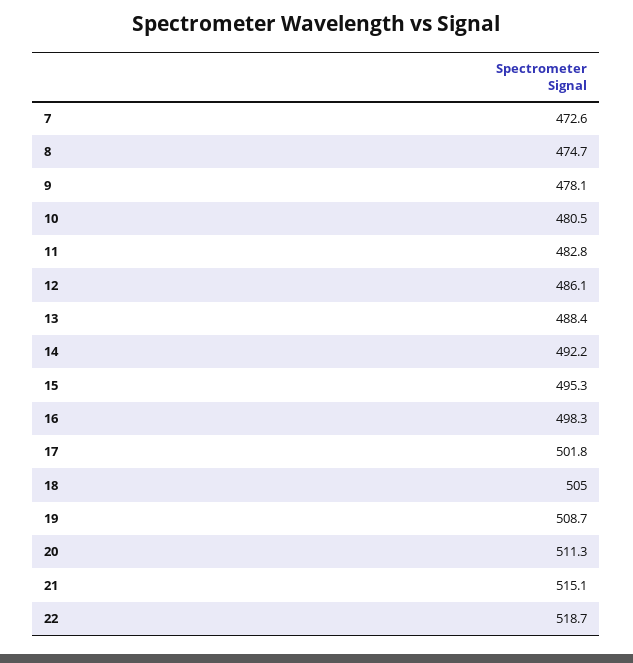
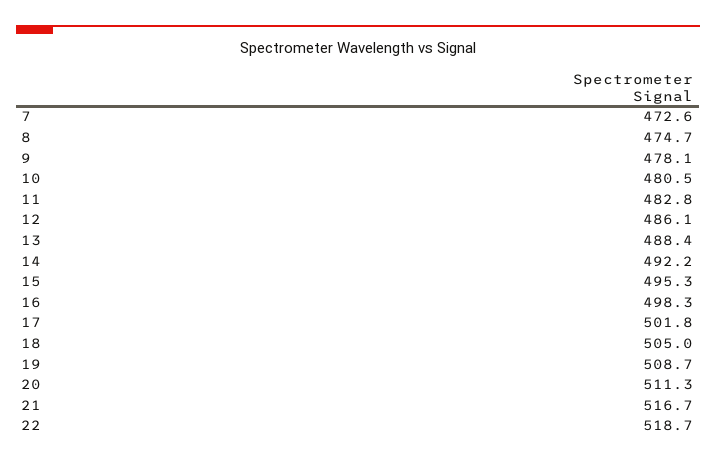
  {
    "7": 472.6,
    "8": 474.7,
    "9": 478.1,
    "10": 480.5,
    "11": 482.8,
    "12": 486.1,
    "13": 488.4,
    "14": 492.2,
    "15": 495.3,
    "16": 498.3,
    "17": 501.8,
    "18": 505,
    "19": 508.7,
    "20": 511.3,
-   "21": 515.1,
+   "21": 516.7,
    "22": 518.7
  }

